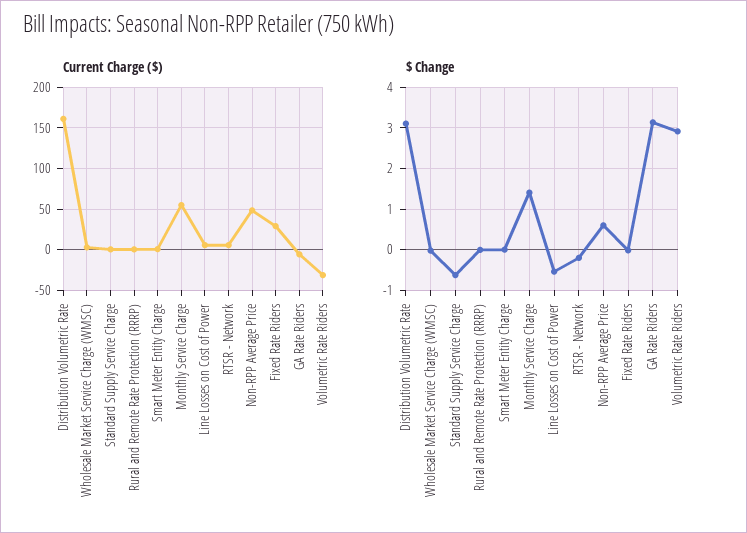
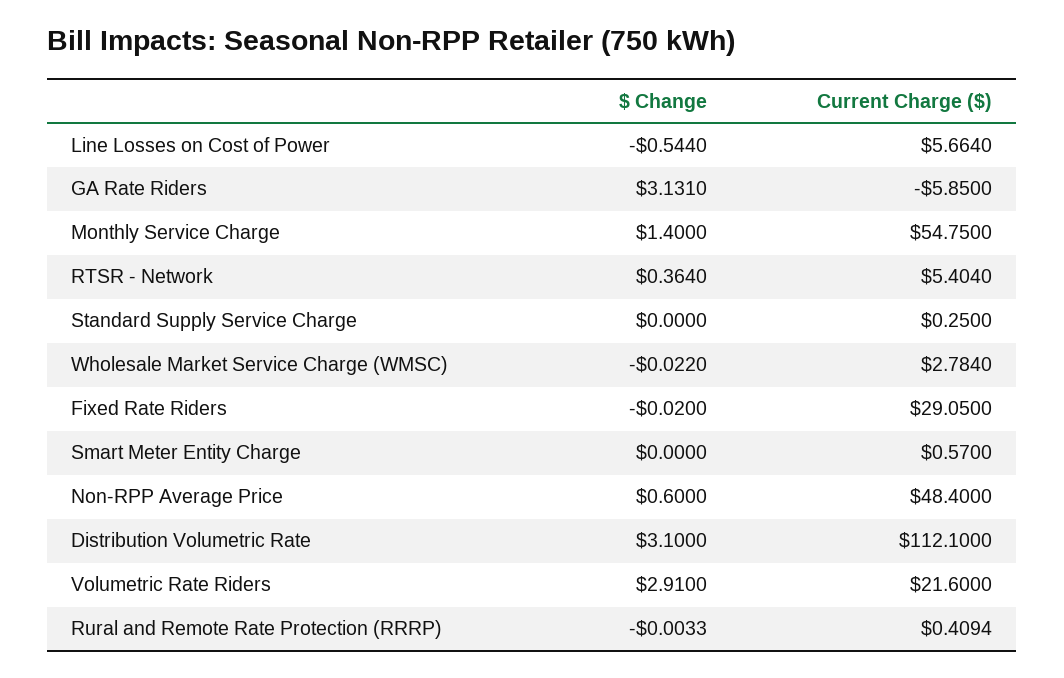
  {
    "Current Charge ($)": {
-     "Distribution Volumetric Rate": 160,
+     "Distribution Volumetric Rate": 112.1,
      "Wholesale Market Service Charge (WMSC)": 2.784,
      "Standard Supply Service Charge": 0.25,
      "Rural and Remote Rate Protection (RRRP)": 0.4094,
      "Smart Meter Entity Charge": 0.57,
      "Monthly Service Charge": 54.75,
      "Line Losses on Cost of Power": 5.664,
      "RTSR - Network": 5.404,
      "Non-RPP Average Price": 48.4,
      "Fixed Rate Riders": 29.05,
      "GA Rate Riders": -5.85,
-     "Volumetric Rate Riders": -30
+     "Volumetric Rate Riders": 21.6
    },
    "$ Change": {
      "Distribution Volumetric Rate": 3.1,
      "Wholesale Market Service Charge (WMSC)": -0.022,
-     "Standard Supply Service Charge": -0.6,
+     "Standard Supply Service Charge": 0,
      "Rural and Remote Rate Protection (RRRP)": -0.0033,
      "Smart Meter Entity Charge": 0,
      "Monthly Service Charge": 1.4,
      "Line Losses on Cost of Power": -0.544,
-     "RTSR - Network": -0.2,
+     "RTSR - Network": 0.364,
      "Non-RPP Average Price": 0.6,
      "Fixed Rate Riders": -0.02,
      "GA Rate Riders": 3.131,
      "Volumetric Rate Riders": 2.91
    }
  }

